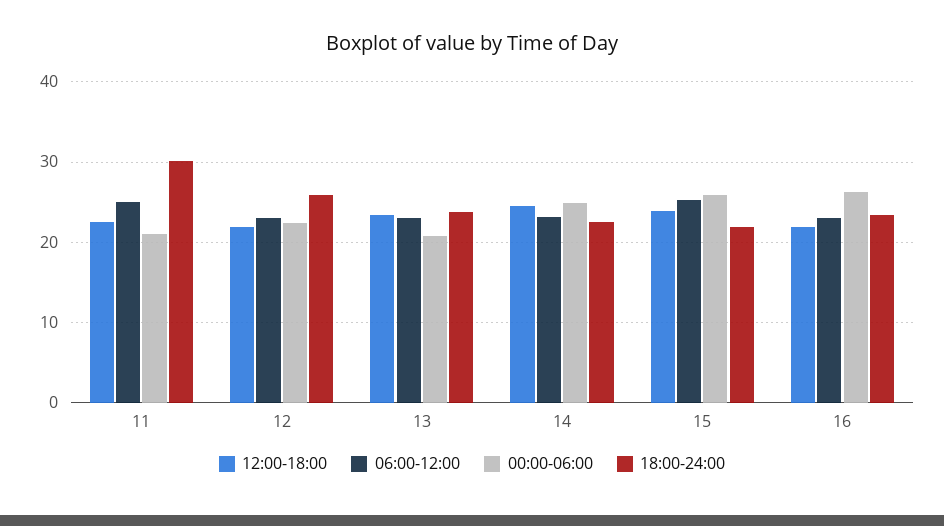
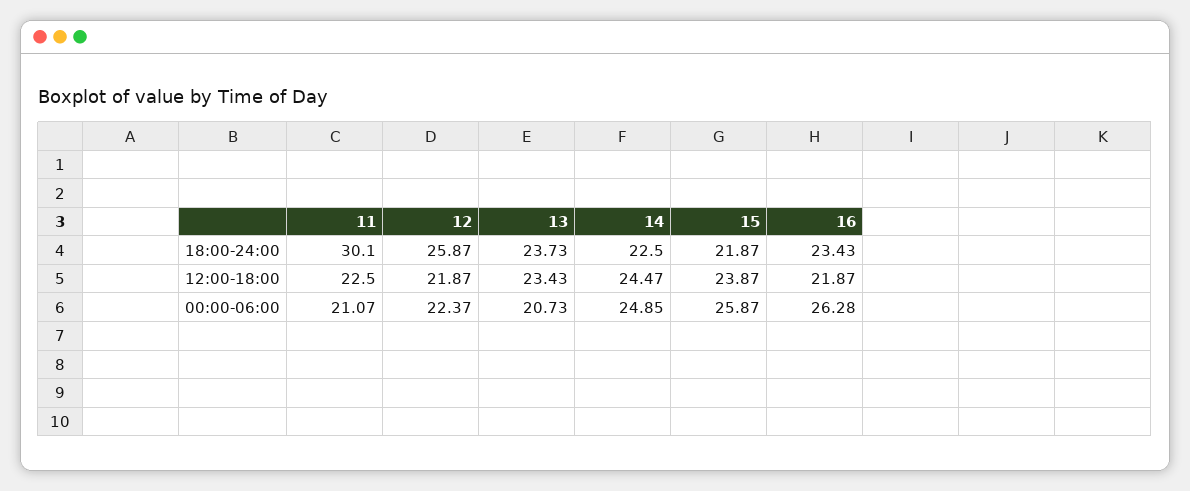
  {
    "12:00-18:00": {
      "11": 22.5,
      "12": 21.87,
      "13": 23.43,
      "14": 24.47,
      "15": 23.87,
      "16": 21.87
    },
-   "06:00-12:00": {
-     "11": 25,
-     "12": 23,
-     "13": 23,
-     "14": 23,
-     "15": 25,
-     "16": 23
-   },
    "00:00-06:00": {
      "11": 21.07,
      "12": 22.37,
      "13": 20.73,
      "14": 24.85,
      "15": 25.87,
      "16": 26.28
    },
    "18:00-24:00": {
      "11": 30.1,
      "12": 25.87,
      "13": 23.73,
      "14": 22.5,
      "15": 21.87,
      "16": 23.43
    }
  }

